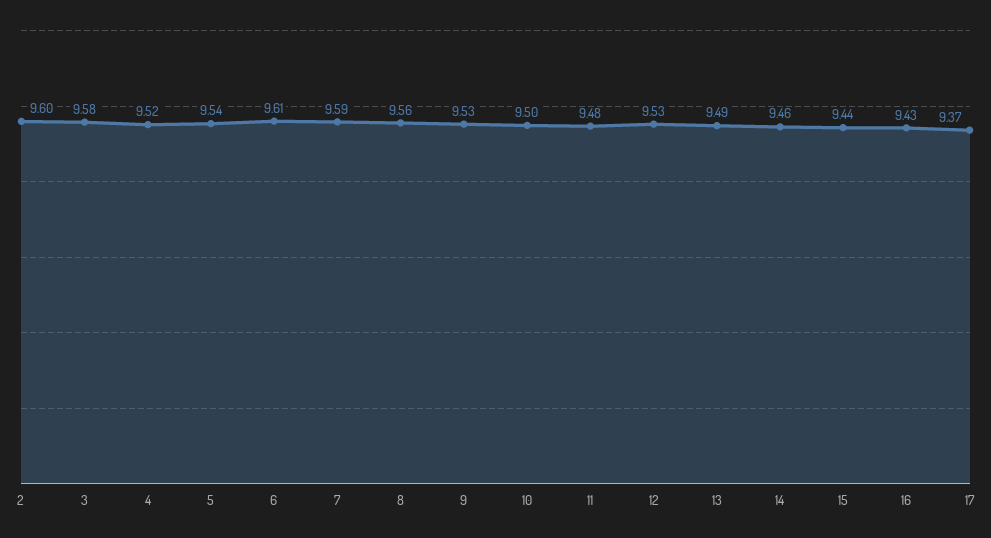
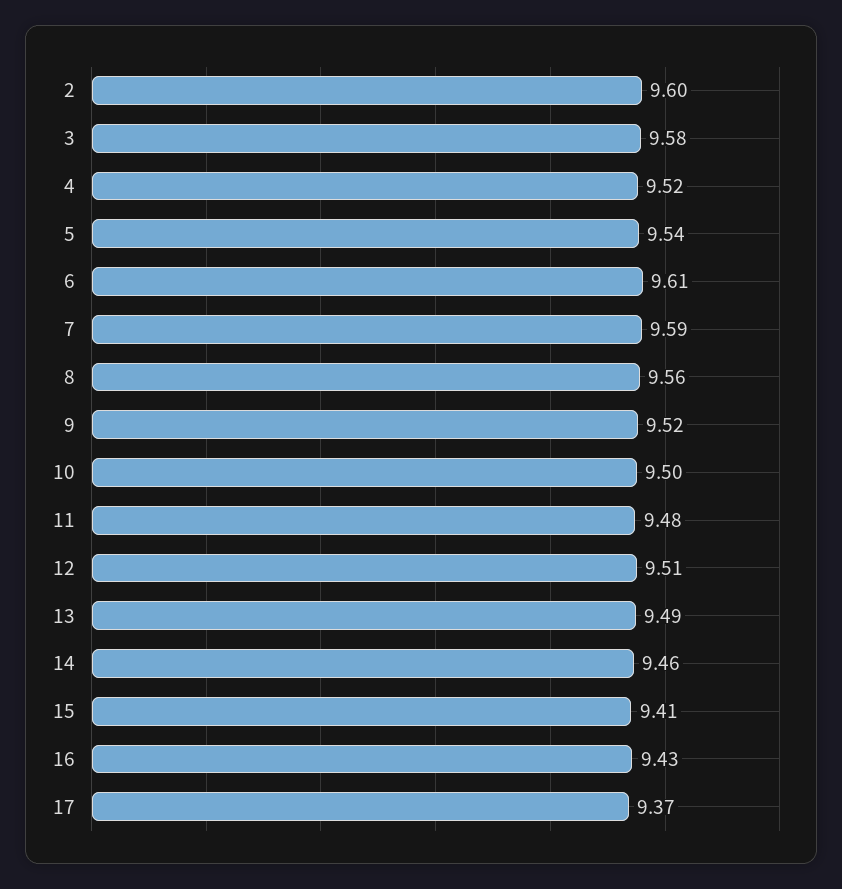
  {
    "2": 9.6,
    "3": 9.58,
    "4": 9.52,
    "5": 9.54,
    "6": 9.61,
    "7": 9.59,
    "8": 9.56,
-   "9": 9.53,
+   "9": 9.52,
    "10": 9.5,
    "11": 9.48,
-   "12": 9.53,
+   "12": 9.51,
    "13": 9.49,
    "14": 9.46,
-   "15": 9.44,
+   "15": 9.41,
    "16": 9.43,
    "17": 9.37
  }

